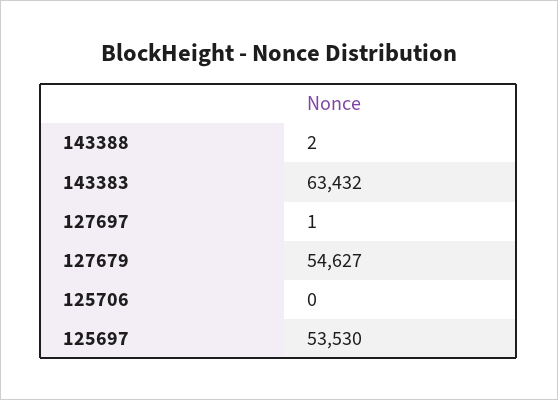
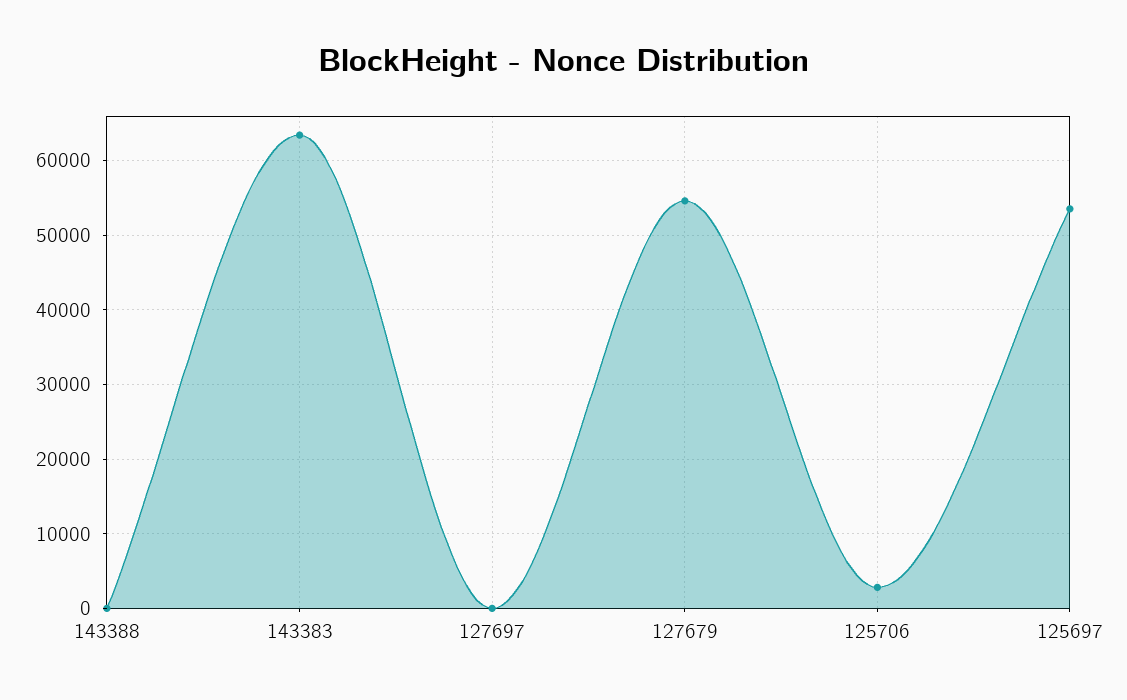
  {
    "143388": 2,
    "143383": 63432,
    "127697": 1,
    "127679": 54627,
-   "125706": 0,
+   "125706": 3000,
    "125697": 53530
  }

